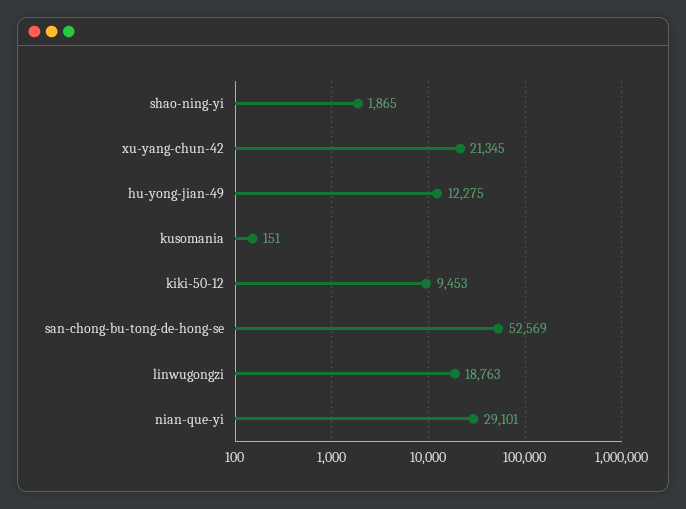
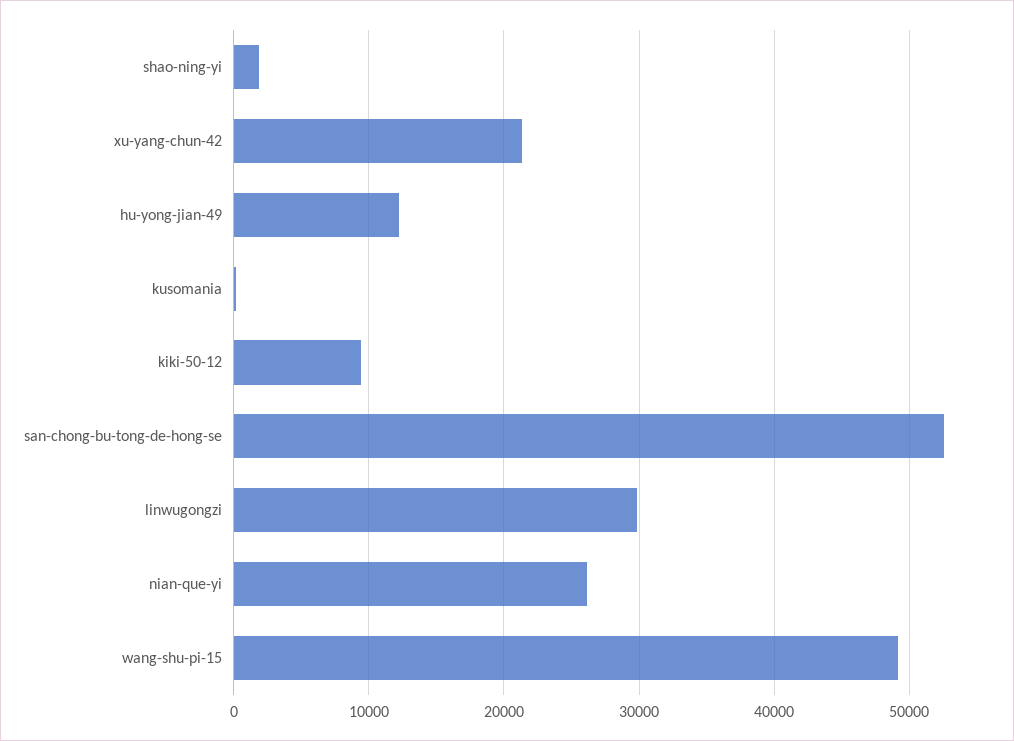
  {
    "shao-ning-yi": 1865,
    "xu-yang-chun-42": 21345,
    "hu-yong-jian-49": 12275,
    "kusomania": 151,
    "kiki-50-12": 9453,
    "san-chong-bu-tong-de-hong-se": 52569,
-   "linwugongzi": 18763,
+   "linwugongzi": 30000,
-   "nian-que-yi": 29101
+   "nian-que-yi": 26000,
+   "wang-shu-pi-15": 49000
  }

